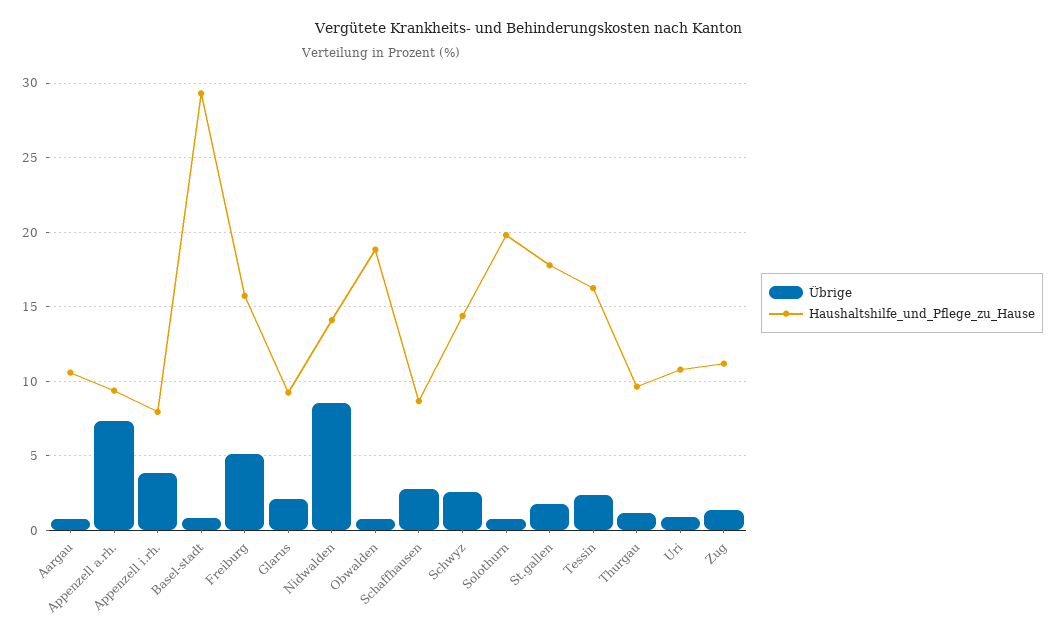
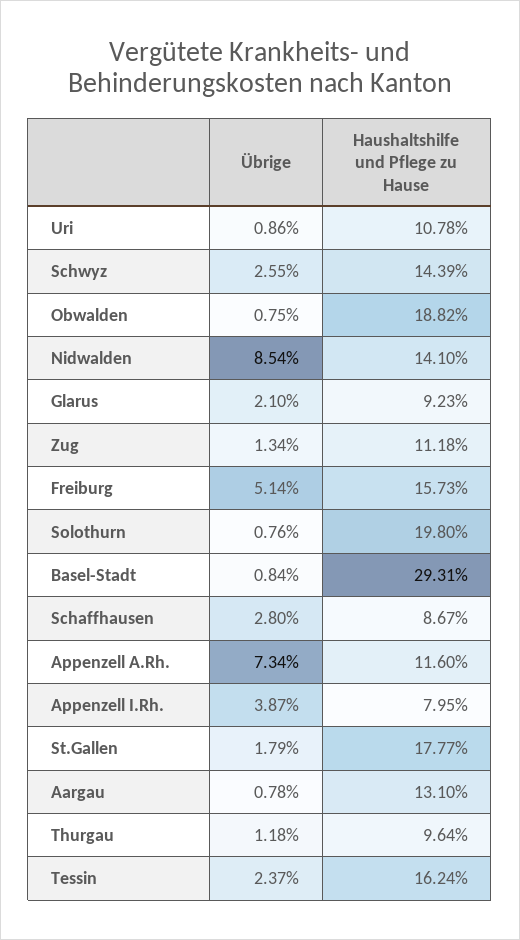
  {
    "Übrige": {
      "Aargau": 0.78,
      "Appenzell a.rh.": 7.34,
      "Appenzell i.rh.": 3.87,
      "Basel-stadt": 0.84,
      "Freiburg": 5.14,
      "Glarus": 2.1,
      "Nidwalden": 8.54,
      "Obwalden": 0.75,
      "Schaffhausen": 2.8,
      "Schwyz": 2.55,
      "Solothurn": 0.76,
      "St.gallen": 1.79,
      "Tessin": 2.37,
      "Thurgau": 1.18,
      "Uri": 0.86,
      "Zug": 1.34
    },
    "Haushaltshilfe_und_Pflege_zu_Hause": {
-     "Aargau": 10.5,
+     "Aargau": 13.1,
-     "Appenzell a.rh.": 9.5,
+     "Appenzell a.rh.": 11.6,
      "Appenzell i.rh.": 7.95,
      "Basel-stadt": 29.31,
      "Freiburg": 15.73,
      "Glarus": 9.23,
      "Nidwalden": 14.1,
      "Obwalden": 18.82,
      "Schaffhausen": 8.67,
      "Schwyz": 14.39,
      "Solothurn": 19.8,
      "St.gallen": 17.77,
      "Tessin": 16.24,
      "Thurgau": 9.64,
      "Uri": 10.78,
      "Zug": 11.18
    }
  }

